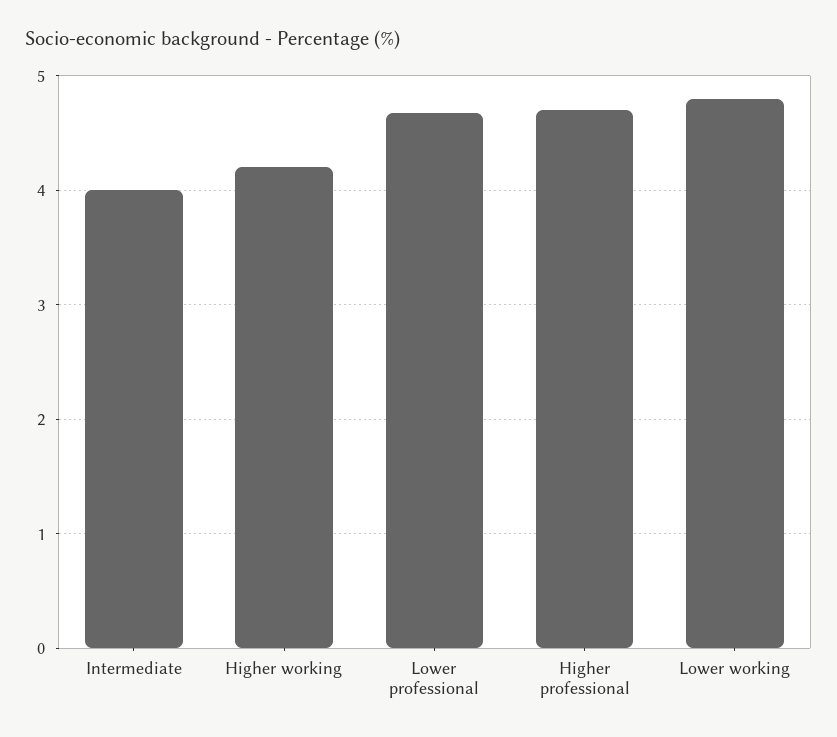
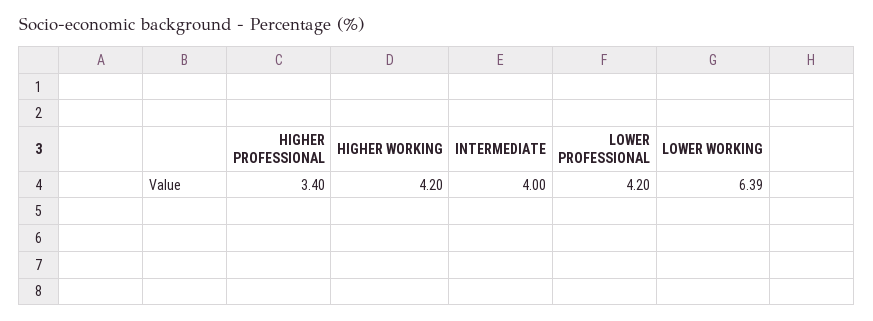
  {
    "Intermediate": 4,
    "Higher working": 4.2,
-   "Lower professional": 4.7,
+   "Lower professional": 4.2,
-   "Higher professional": 4.7,
+   "Higher professional": 3.4,
-   "Lower working": 4.8
+   "Lower working": 6.39
  }

